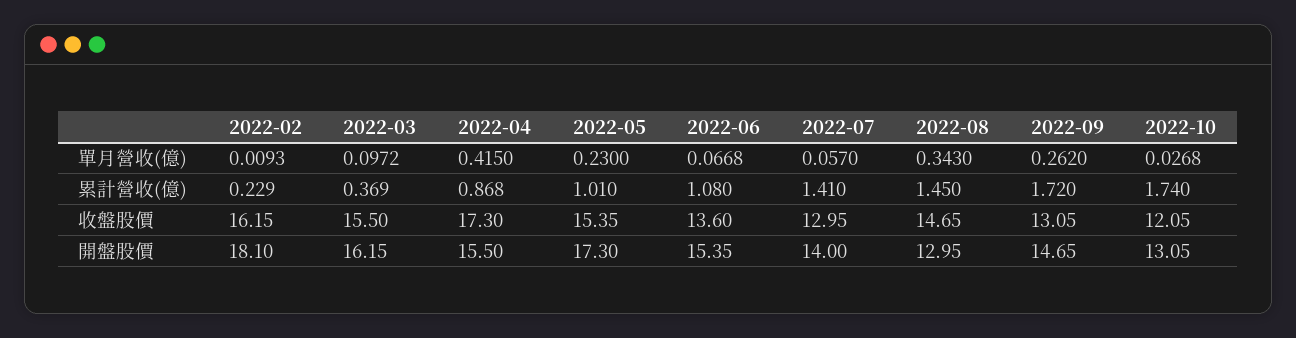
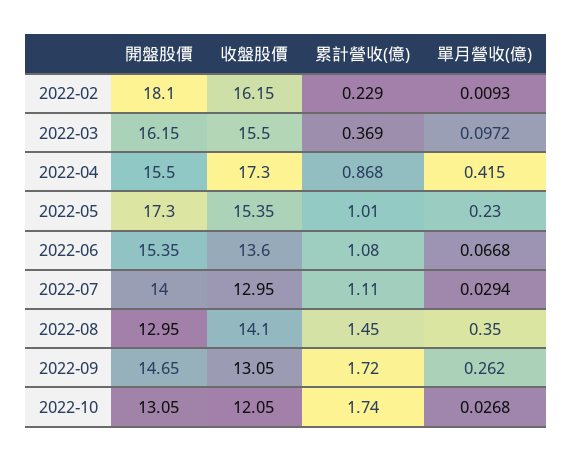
  {
    "2022-02": {
      "單月營收(億)": 0.0093,
      "累計營收(億)": 0.229,
      "收盤股價": 16.15,
      "開盤股價": 18.1
    },
    "2022-03": {
      "單月營收(億)": 0.0972,
      "累計營收(億)": 0.369,
      "收盤股價": 15.5,
      "開盤股價": 16.15
    },
    "2022-04": {
      "單月營收(億)": 0.415,
      "累計營收(億)": 0.868,
      "收盤股價": 17.3,
      "開盤股價": 15.5
    },
    "2022-05": {
      "單月營收(億)": 0.23,
      "累計營收(億)": 1.01,
      "收盤股價": 15.35,
      "開盤股價": 17.3
    },
    "2022-06": {
      "單月營收(億)": 0.0668,
      "累計營收(億)": 1.08,
      "收盤股價": 13.6,
      "開盤股價": 15.35
    },
    "2022-07": {
-     "單月營收(億)": 0.057,
+     "單月營收(億)": 0.0294,
-     "累計營收(億)": 1.41,
+     "累計營收(億)": 1.11,
      "收盤股價": 12.95,
      "開盤股價": 14
    },
    "2022-08": {
-     "單月營收(億)": 0.343,
+     "單月營收(億)": 0.35,
      "累計營收(億)": 1.45,
-     "收盤股價": 14.65,
+     "收盤股價": 14.1,
      "開盤股價": 12.95
    },
    "2022-09": {
      "單月營收(億)": 0.262,
      "累計營收(億)": 1.72,
      "收盤股價": 13.05,
      "開盤股價": 14.65
    },
    "2022-10": {
      "單月營收(億)": 0.0268,
      "累計營收(億)": 1.74,
      "收盤股價": 12.05,
      "開盤股價": 13.05
    }
  }

